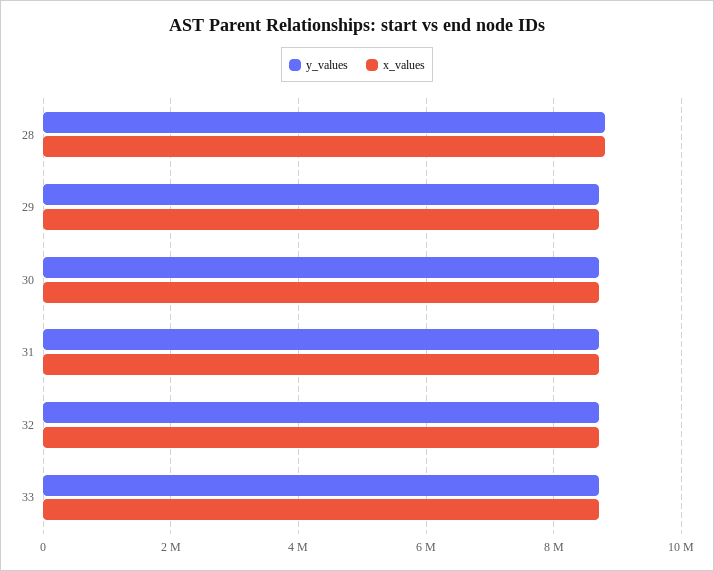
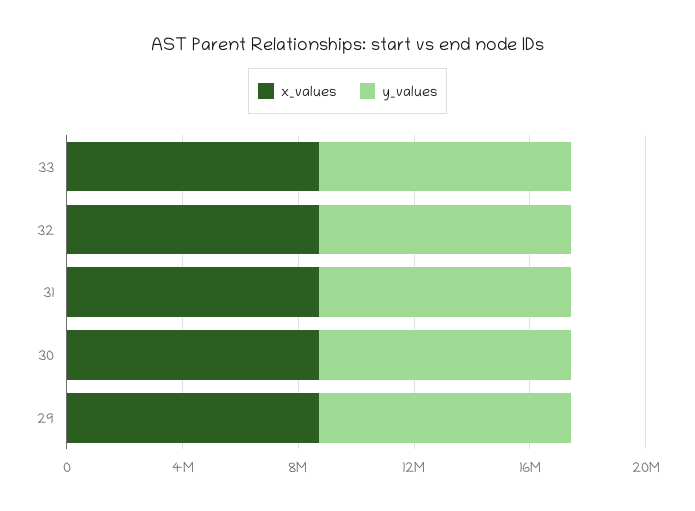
  {
    "y_values": {
-     "28": 8800000,
      "29": 8800000,
      "30": 8800000,
      "31": 8800000,
      "32": 8800000,
      "33": 8800000
    },
    "x_values": {
-     "28": 8800000,
      "29": 8800000,
      "30": 8800000,
      "31": 8800000,
      "32": 8800000,
      "33": 8800000
    }
  }

